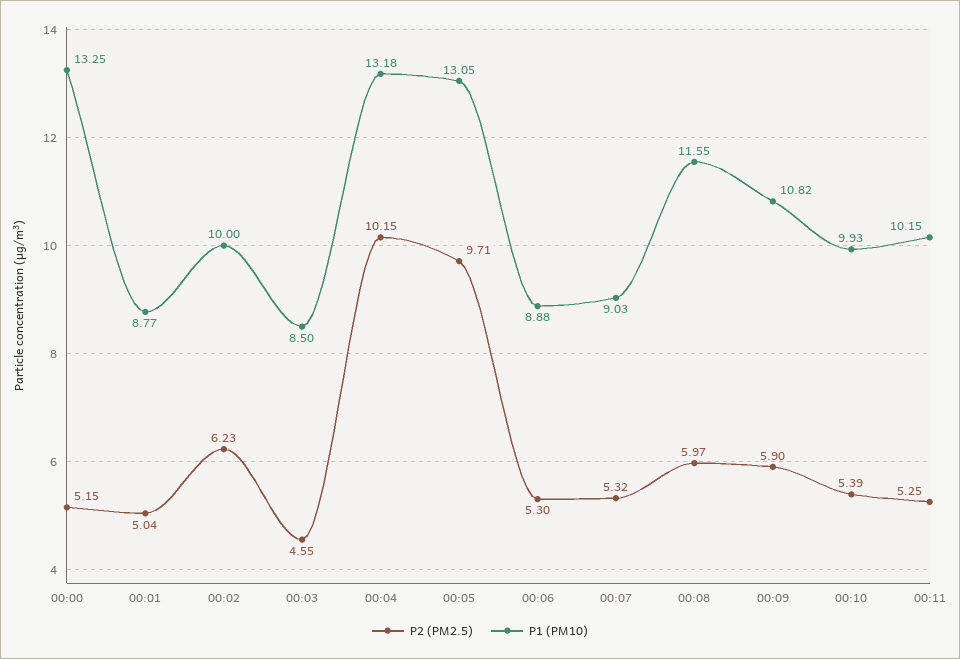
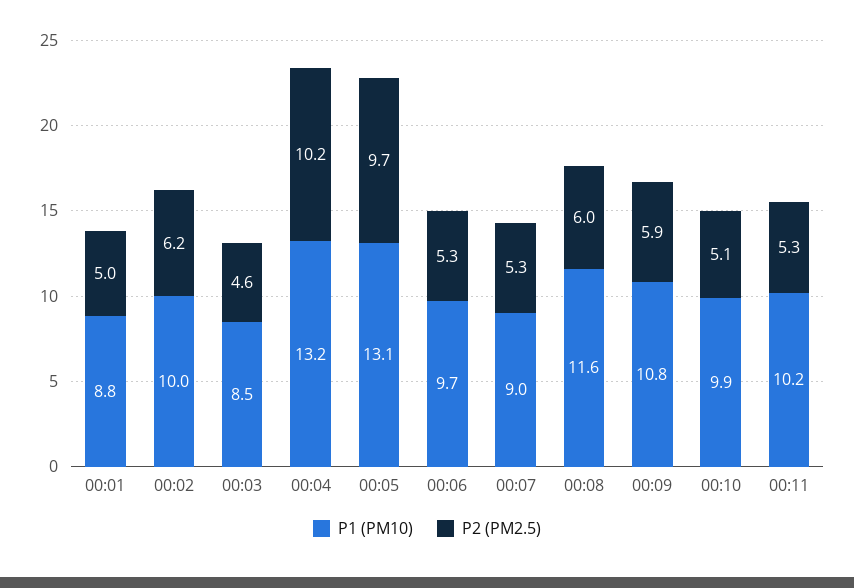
  {
    "P2 (PM2.5)": {
-     "00:00": 5.15,
      "00:01": 5.04,
      "00:02": 6.23,
      "00:03": 4.55,
      "00:04": 10.15,
      "00:05": 9.71,
      "00:06": 5.3,
      "00:07": 5.32,
      "00:08": 5.97,
      "00:09": 5.9,
-     "00:10": 5.39,
+     "00:10": 5.1,
      "00:11": 5.25
    },
    "P1 (PM10)": {
-     "00:00": 13.25,
      "00:01": 8.77,
      "00:02": 10,
      "00:03": 8.5,
      "00:04": 13.18,
      "00:05": 13.05,
-     "00:06": 8.88,
+     "00:06": 9.7,
      "00:07": 9.03,
      "00:08": 11.55,
      "00:09": 10.82,
      "00:10": 9.93,
      "00:11": 10.15
    }
  }

